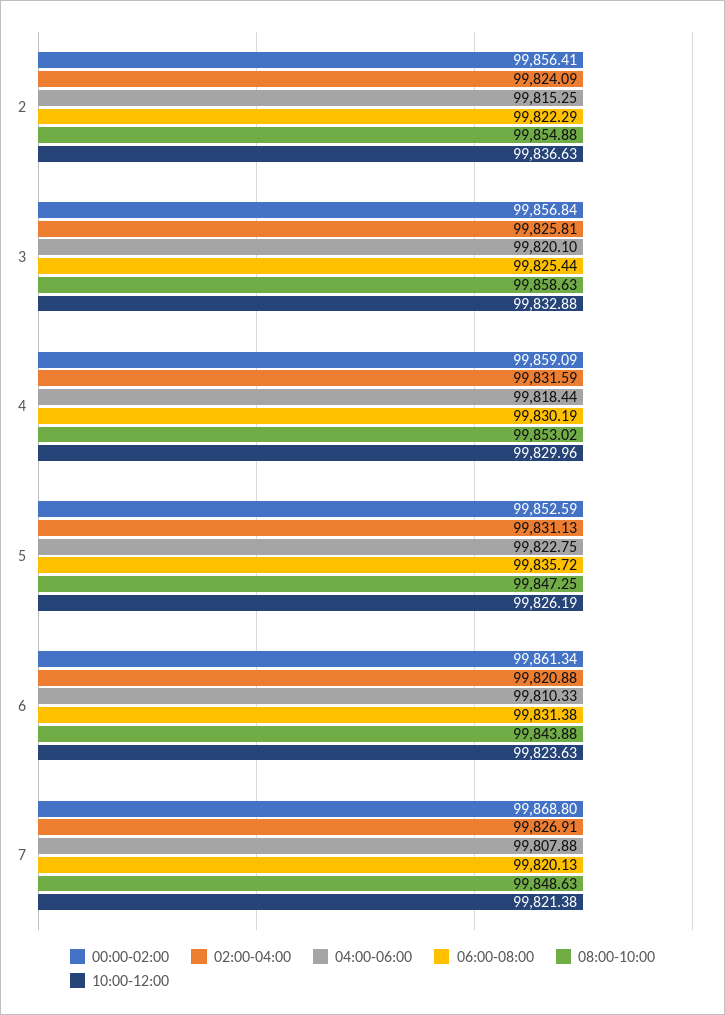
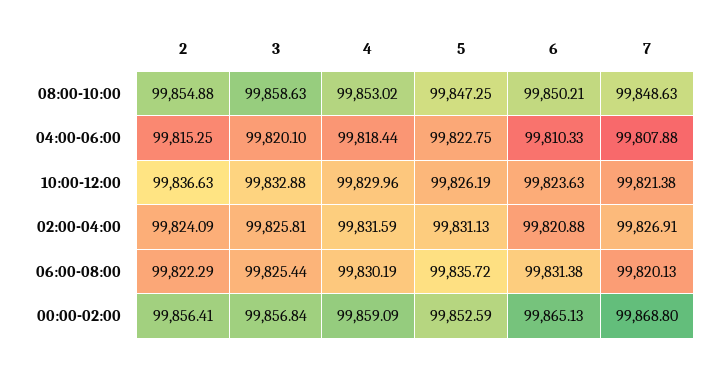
  {
    "00:00-02:00": {
      "2": 99856.41,
      "3": 99856.84,
      "4": 99859.09,
      "5": 99852.59,
-     "6": 99861.34,
+     "6": 99865.13,
      "7": 99868.8
    },
    "02:00-04:00": {
      "2": 99824.09,
      "3": 99825.81,
      "4": 99831.59,
      "5": 99831.13,
      "6": 99820.88,
      "7": 99826.91
    },
    "04:00-06:00": {
      "2": 99815.25,
      "3": 99820.1,
      "4": 99818.44,
      "5": 99822.75,
      "6": 99810.33,
      "7": 99807.88
    },
    "06:00-08:00": {
      "2": 99822.29,
      "3": 99825.44,
      "4": 99830.19,
      "5": 99835.72,
      "6": 99831.38,
      "7": 99820.13
    },
    "08:00-10:00": {
      "2": 99854.88,
      "3": 99858.63,
      "4": 99853.02,
      "5": 99847.25,
-     "6": 99843.88,
+     "6": 99850.21,
      "7": 99848.63
    },
    "10:00-12:00": {
      "2": 99836.63,
      "3": 99832.88,
      "4": 99829.96,
      "5": 99826.19,
      "6": 99823.63,
      "7": 99821.38
    }
  }

